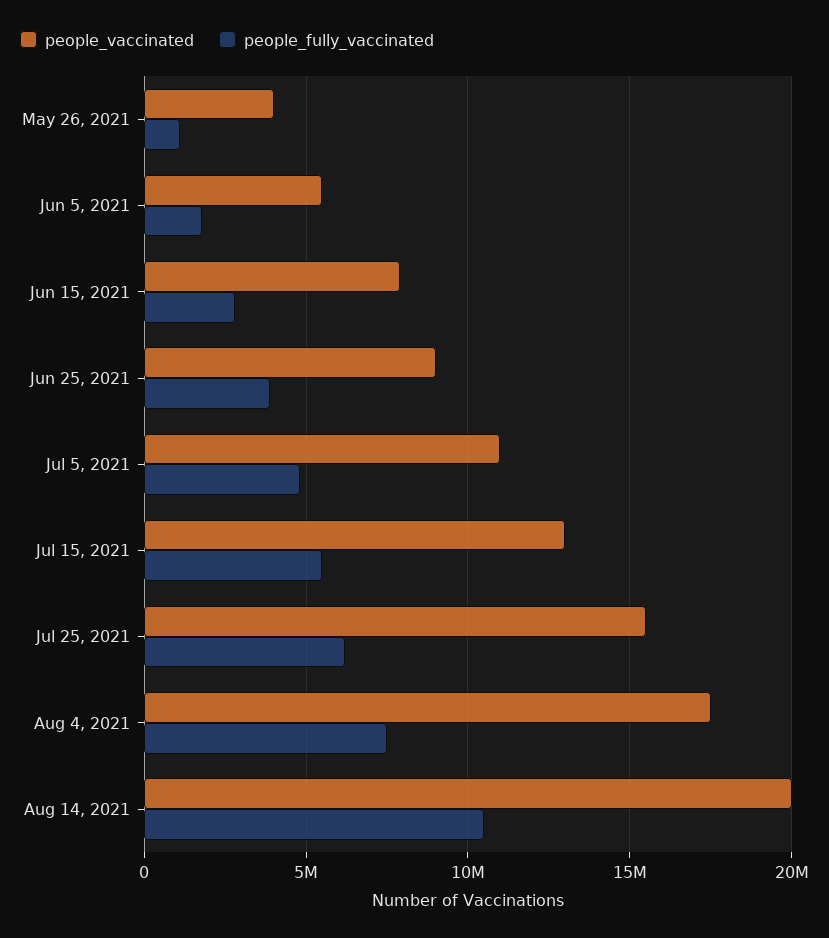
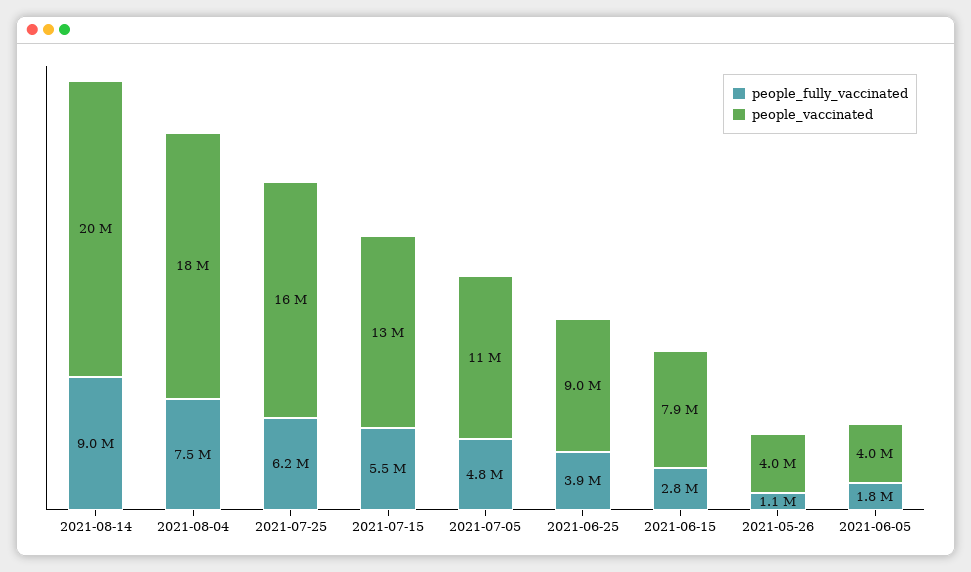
  {
    "people_vaccinated": {
      "May 26, 2021": 4000000,
-     "Jun 5, 2021": 5500000,
+     "Jun 5, 2021": 4000000,
      "Jun 15, 2021": 7900000,
      "Jun 25, 2021": 9000000,
      "Jul 5, 2021": 11000000,
      "Jul 15, 2021": 13000000,
      "Jul 25, 2021": 16000000,
      "Aug 4, 2021": 18000000,
      "Aug 14, 2021": 20000000
    },
    "people_fully_vaccinated": {
      "May 26, 2021": 1100000,
      "Jun 5, 2021": 1800000,
      "Jun 15, 2021": 2800000,
      "Jun 25, 2021": 3900000,
      "Jul 5, 2021": 4800000,
      "Jul 15, 2021": 5500000,
      "Jul 25, 2021": 6200000,
      "Aug 4, 2021": 7500000,
-     "Aug 14, 2021": 10500000
+     "Aug 14, 2021": 9000000
    }
  }

